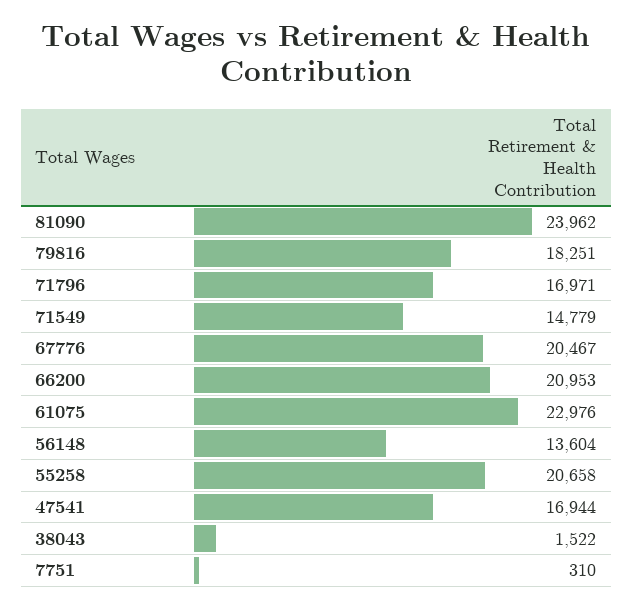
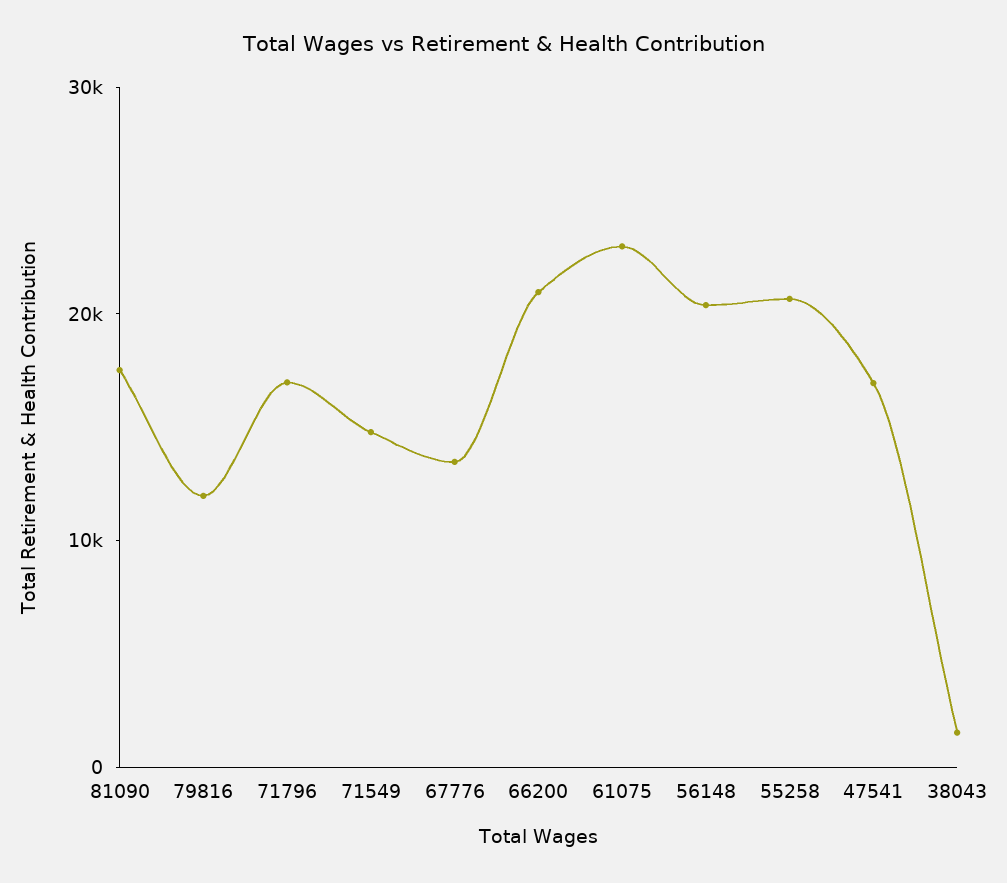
  {
-   "81090": 23962,
+   "81090": 18000,
-   "79816": 18251,
+   "79816": 12000,
    "71796": 16971,
    "71549": 14779,
-   "67776": 20467,
+   "67776": 14000,
    "66200": 20953,
    "61075": 22976,
-   "56148": 13604,
+   "56148": 20000,
    "55258": 20658,
    "47541": 16944,
-   "38043": 1522,
+   "38043": 1522
-   "7751": 310
  }

